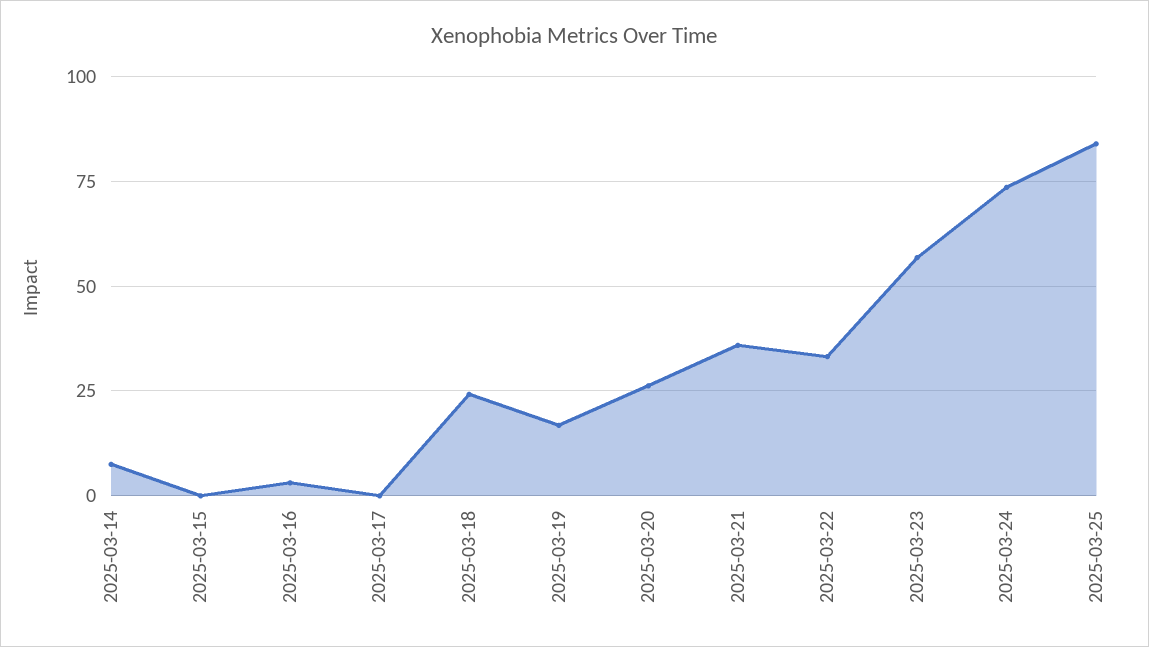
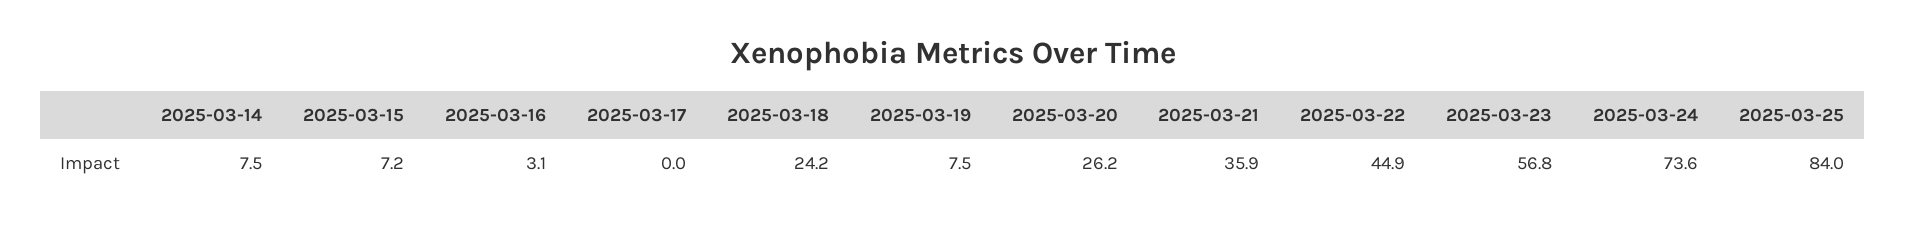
  {
    "2025-03-14": 7.5,
-   "2025-03-15": 0,
+   "2025-03-15": 7.2,
    "2025-03-16": 3.1,
    "2025-03-17": 0,
    "2025-03-18": 24.2,
-   "2025-03-19": 17.5,
+   "2025-03-19": 7.5,
    "2025-03-20": 26.2,
    "2025-03-21": 35.9,
-   "2025-03-22": 32.5,
+   "2025-03-22": 44.9,
    "2025-03-23": 56.8,
    "2025-03-24": 73.6,
    "2025-03-25": 84
  }

